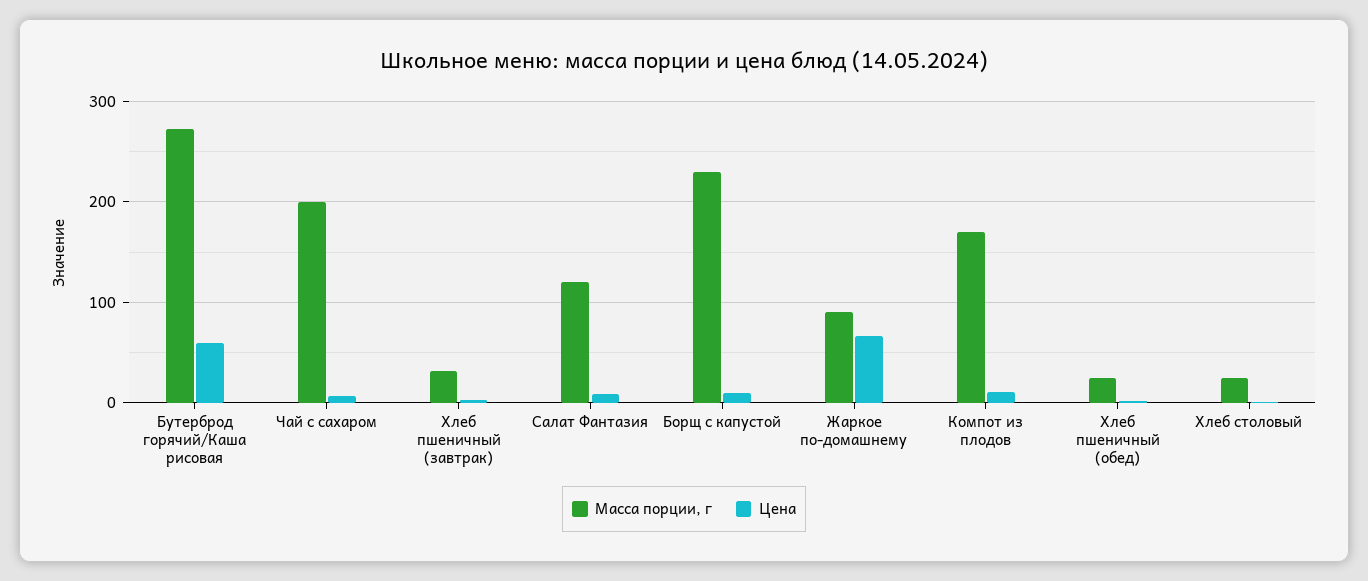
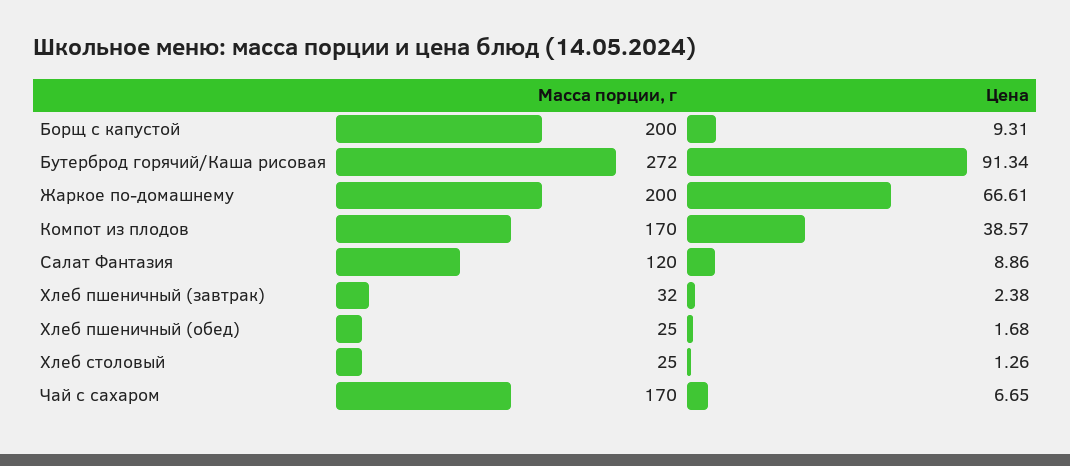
  {
    "Масса порции, г": {
      "Бутерброд горячий/Каша рисовая": 272,
-     "Чай с сахаром": 200,
+     "Чай с сахаром": 170,
      "Хлеб пшеничный (завтрак)": 32,
      "Салат Фантазия": 120,
-     "Борщ с капустой": 230,
+     "Борщ с капустой": 200,
-     "Жаркое по-домашнему": 90,
+     "Жаркое по-домашнему": 200,
      "Компот из плодов": 170,
      "Хлеб пшеничный (обед)": 25,
      "Хлеб столовый": 25
    },
    "Цена": {
-     "Бутерброд горячий/Каша рисовая": 60,
+     "Бутерброд горячий/Каша рисовая": 91.34,
      "Чай с сахаром": 6.65,
      "Хлеб пшеничный (завтрак)": 2.38,
      "Салат Фантазия": 8.86,
      "Борщ с капустой": 9.31,
      "Жаркое по-домашнему": 66.61,
-     "Компот из плодов": 10,
+     "Компот из плодов": 38.57,
      "Хлеб пшеничный (обед)": 1.68,
      "Хлеб столовый": 1.26
    }
  }

